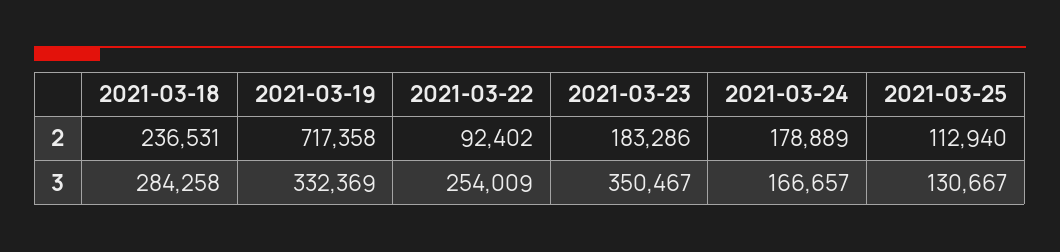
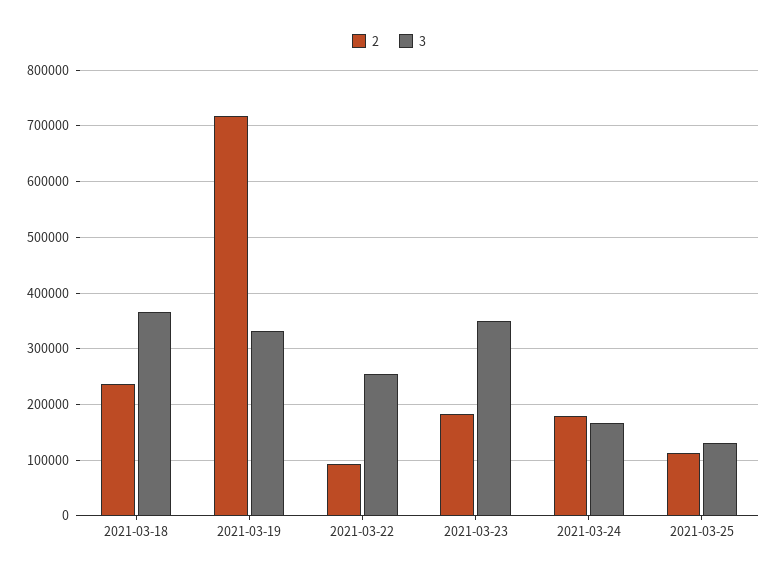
  {
    "2": {
      "2021-03-18": 236531,
      "2021-03-19": 717358,
      "2021-03-22": 92402,
      "2021-03-23": 183286,
      "2021-03-24": 178889,
      "2021-03-25": 112940
    },
    "3": {
-     "2021-03-18": 284258,
+     "2021-03-18": 360000,
      "2021-03-19": 332369,
      "2021-03-22": 254009,
      "2021-03-23": 350467,
      "2021-03-24": 166657,
      "2021-03-25": 130667
    }
  }

